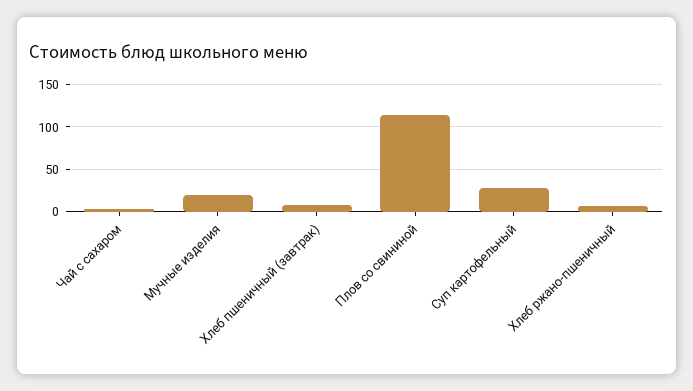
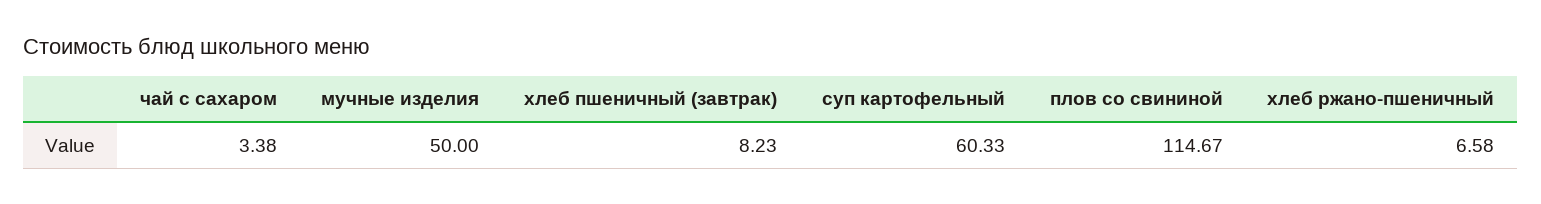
  {
    "Чай с сахаром": 3.38,
-   "Мучные изделия": 20,
+   "Мучные изделия": 50,
    "Хлеб пшеничный (завтрак)": 8.23,
    "Плов со свининой": 114.67,
-   "Суп картофельный": 30,
+   "Суп картофельный": 60.33,
    "Хлеб ржано-пшеничный": 6.58
  }

